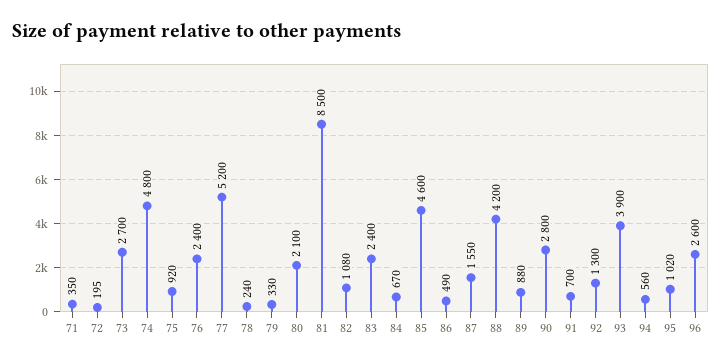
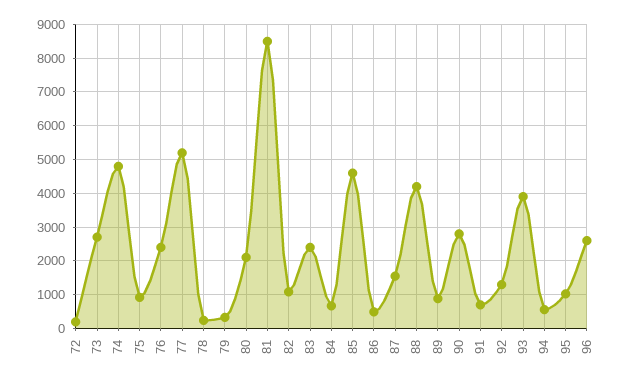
  {
-   "71": 350,
    "72": 195,
    "73": 2700,
    "74": 4800,
    "75": 920,
    "76": 2400,
    "77": 5200,
    "78": 240,
    "79": 330,
    "80": 2100,
    "81": 8500,
    "82": 1080,
    "83": 2400,
    "84": 670,
    "85": 4600,
    "86": 490,
    "87": 1550,
    "88": 4200,
    "89": 880,
    "90": 2800,
    "91": 700,
    "92": 1300,
    "93": 3900,
    "94": 560,
    "95": 1020,
    "96": 2600
  }

